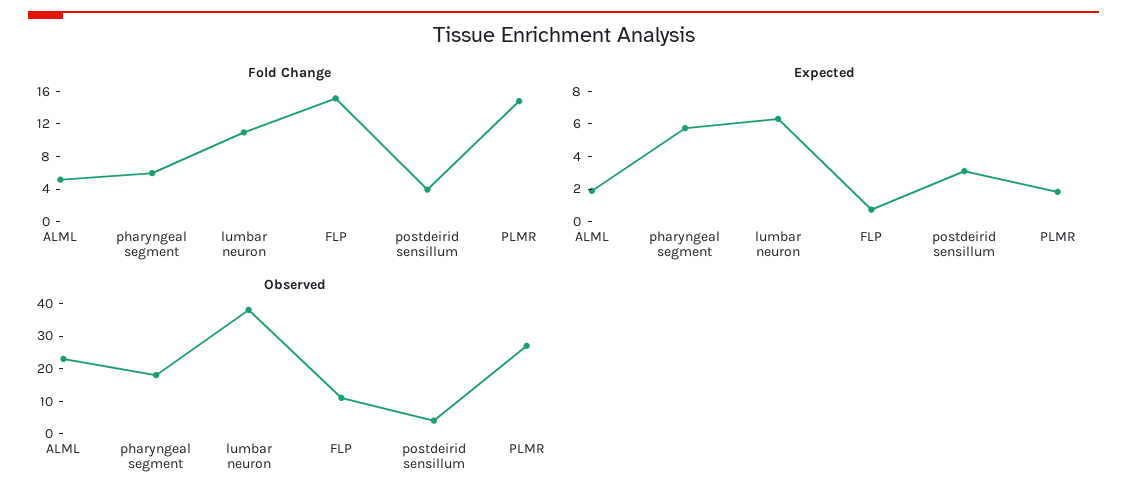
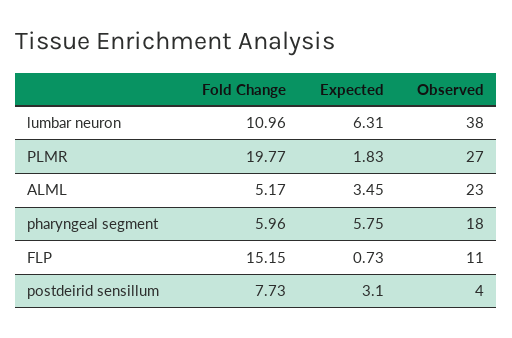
  {
    "Fold Change": {
      "ALML": 5.17,
      "pharyngeal segment": 5.96,
      "lumbar neuron": 10.96,
      "FLP": 15.15,
-     "postdeirid sensillum": 4,
+     "postdeirid sensillum": 7.73,
-     "PLMR": 15
+     "PLMR": 19.77
    },
    "Expected": {
-     "ALML": 2,
+     "ALML": 3.45,
      "pharyngeal segment": 5.75,
      "lumbar neuron": 6.31,
      "FLP": 0.73,
      "postdeirid sensillum": 3.1,
      "PLMR": 1.83
    },
    "Observed": {
      "ALML": 23,
      "pharyngeal segment": 18,
      "lumbar neuron": 38,
      "FLP": 11,
      "postdeirid sensillum": 4,
      "PLMR": 27
    }
  }

